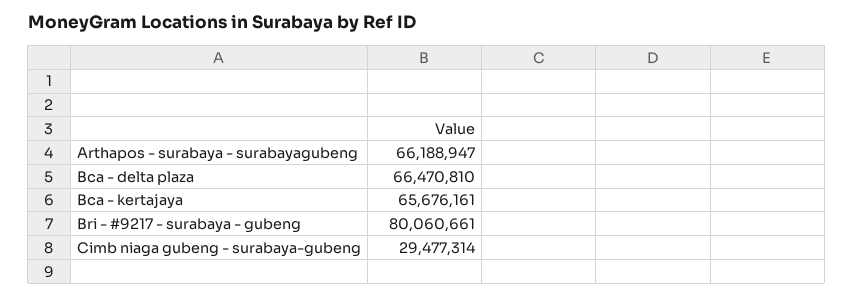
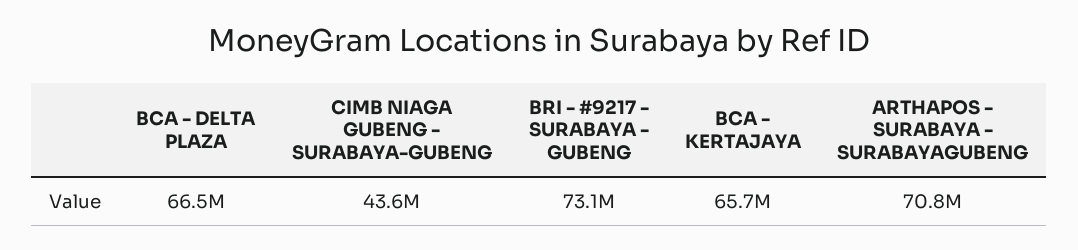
  {
-   "Arthapos - surabaya - surabayagubeng": 66188947,
+   "Arthapos - surabaya - surabayagubeng": 70800000,
    "Bca - delta plaza": 66470810,
    "Bca - kertajaya": 65676161,
-   "Bri - #9217 - surabaya - gubeng": 80060661,
+   "Bri - #9217 - surabaya - gubeng": 73100000,
-   "Cimb niaga gubeng - surabaya-gubeng": 29477314
+   "Cimb niaga gubeng - surabaya-gubeng": 43600000
  }

